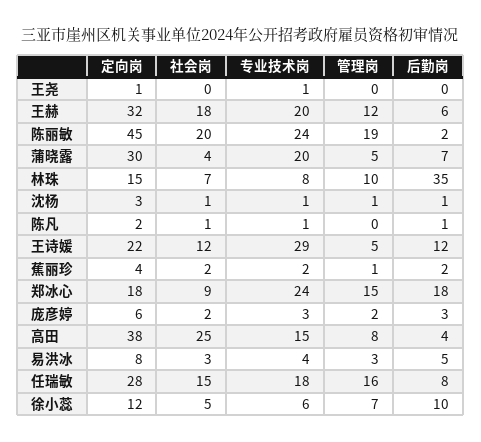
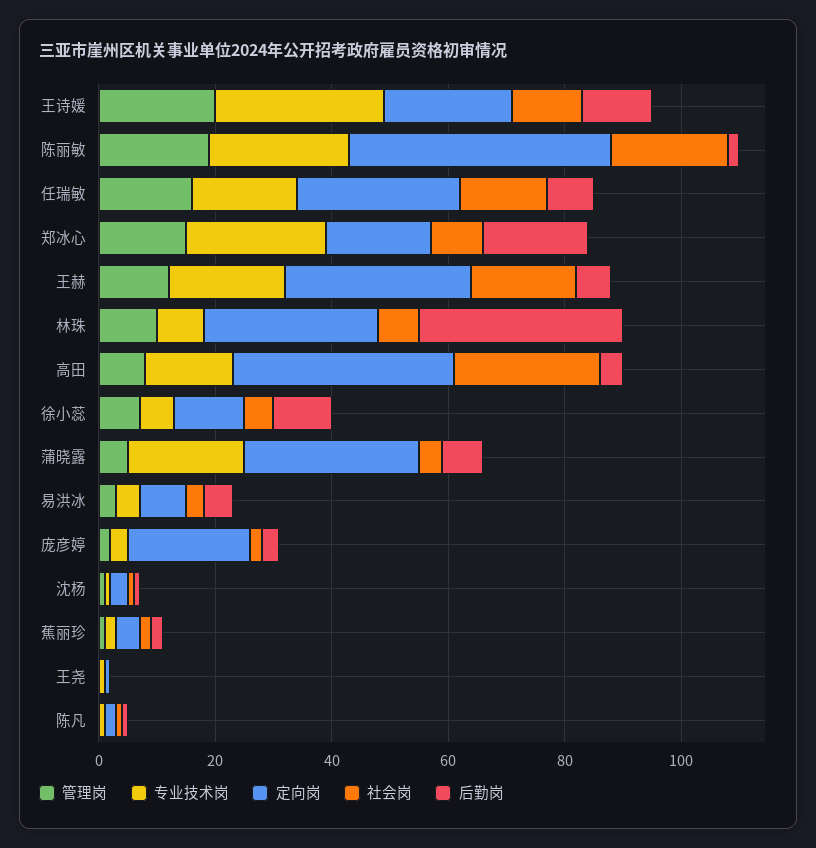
  {
    "定向岗": {
      "王尧": 1,
      "王赫": 32,
      "陈丽敏": 45,
      "蒲晓露": 30,
-     "林珠": 15,
+     "林珠": 30,
      "沈杨": 3,
      "陈凡": 2,
      "王诗媛": 22,
      "蕉丽珍": 4,
      "郑冰心": 18,
-     "庞彦婷": 6,
+     "庞彦婷": 20,
      "高田": 38,
      "易洪冰": 8,
      "任瑞敏": 28,
      "徐小蕊": 12
    },
    "社会岗": {
      "王尧": 0,
      "王赫": 18,
      "陈丽敏": 20,
      "蒲晓露": 4,
      "林珠": 7,
      "沈杨": 1,
      "陈凡": 1,
      "王诗媛": 12,
      "蕉丽珍": 2,
      "郑冰心": 9,
      "庞彦婷": 2,
      "高田": 25,
      "易洪冰": 3,
      "任瑞敏": 15,
      "徐小蕊": 5
    },
    "专业技术岗": {
      "王尧": 1,
      "王赫": 20,
      "陈丽敏": 24,
      "蒲晓露": 20,
      "林珠": 8,
      "沈杨": 1,
      "陈凡": 1,
      "王诗媛": 29,
      "蕉丽珍": 2,
      "郑冰心": 24,
      "庞彦婷": 3,
      "高田": 15,
      "易洪冰": 4,
      "任瑞敏": 18,
      "徐小蕊": 6
    },
    "管理岗": {
      "王尧": 0,
      "王赫": 12,
      "陈丽敏": 19,
      "蒲晓露": 5,
      "林珠": 10,
      "沈杨": 1,
      "陈凡": 0,
-     "王诗媛": 5,
+     "王诗媛": 20,
      "蕉丽珍": 1,
      "郑冰心": 15,
      "庞彦婷": 2,
      "高田": 8,
      "易洪冰": 3,
      "任瑞敏": 16,
      "徐小蕊": 7
    },
    "后勤岗": {
      "王尧": 0,
      "王赫": 6,
      "陈丽敏": 2,
      "蒲晓露": 7,
      "林珠": 35,
      "沈杨": 1,
      "陈凡": 1,
      "王诗媛": 12,
      "蕉丽珍": 2,
      "郑冰心": 18,
      "庞彦婷": 3,
      "高田": 4,
      "易洪冰": 5,
      "任瑞敏": 8,
      "徐小蕊": 10
    }
  }

